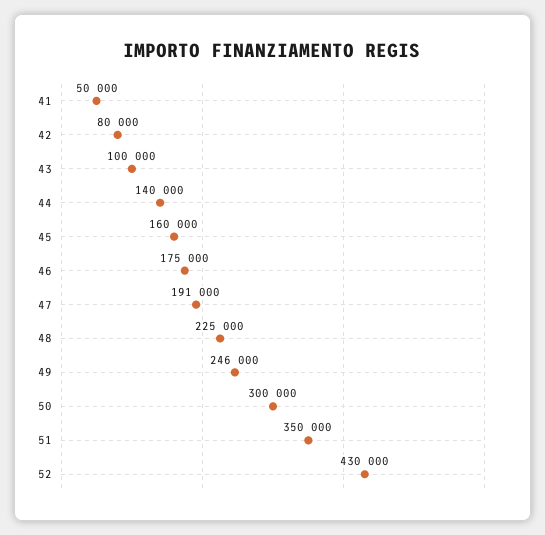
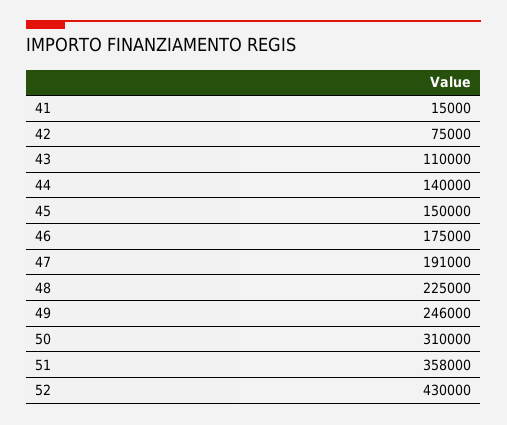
  {
-   "41": 50000,
+   "41": 15000,
-   "42": 80000,
+   "42": 75000,
-   "43": 100000,
+   "43": 110000,
    "44": 140000,
-   "45": 160000,
+   "45": 150000,
    "46": 175000,
    "47": 191000,
    "48": 225000,
    "49": 246000,
-   "50": 300000,
+   "50": 310000,
-   "51": 350000,
+   "51": 358000,
    "52": 430000
  }

